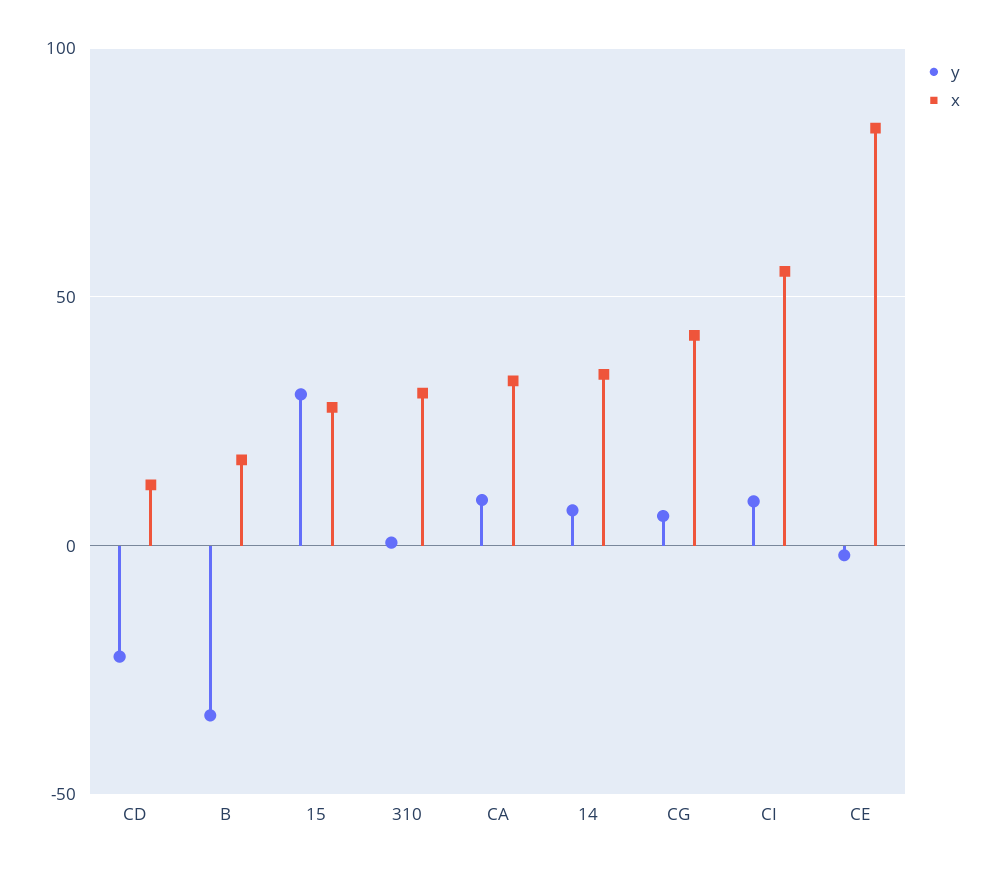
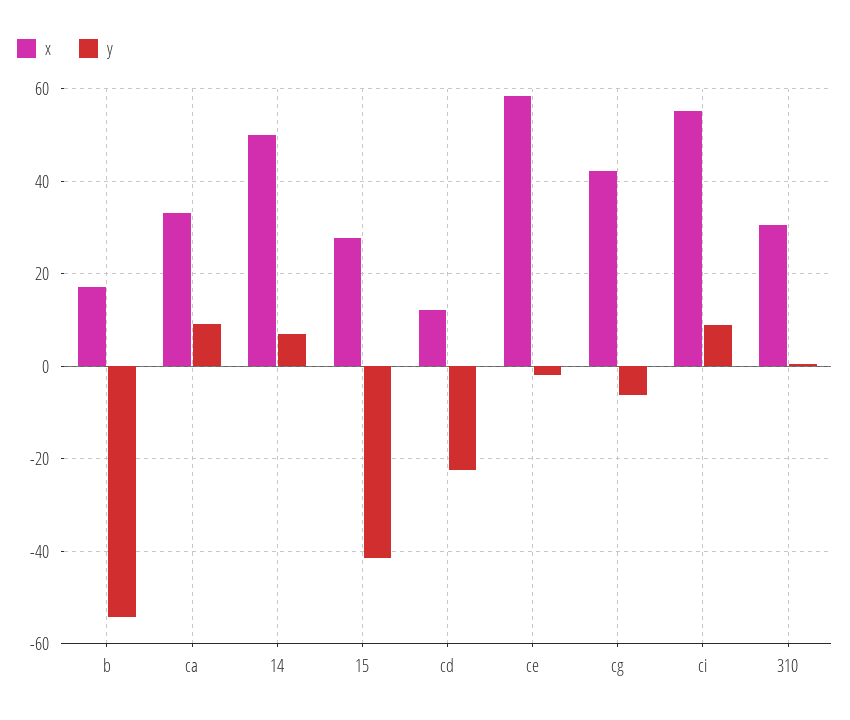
  {
    "y": {
      "CD": -22,
-     "B": -35,
+     "B": -54,
-     "15": 30,
+     "15": -42,
      "310": 0,
      "CA": 10,
      "14": 8,
-     "CG": 5,
+     "CG": -6,
      "CI": 8,
      "CE": -2
    },
    "x": {
      "CD": 12,
      "B": 18,
      "15": 28,
      "310": 30,
      "CA": 34,
-     "14": 35,
+     "14": 50,
      "CG": 42,
      "CI": 56,
-     "CE": 85
+     "CE": 58
    }
  }

